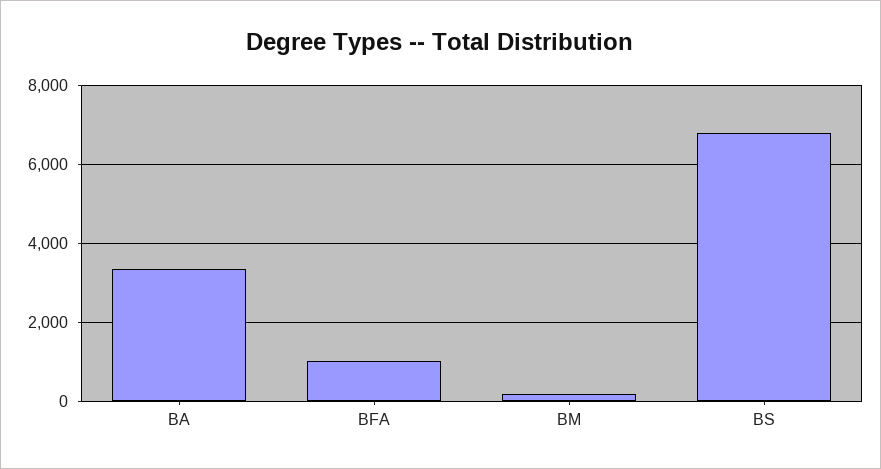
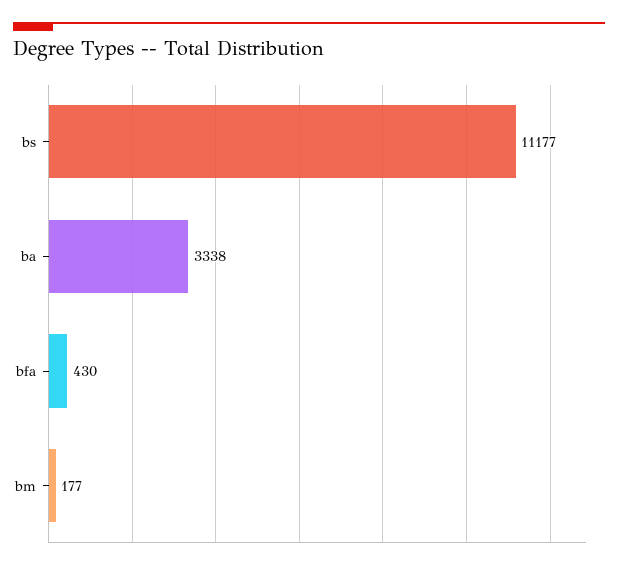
  {
    "BA": 3338,
-   "BFA": 1000,
+   "BFA": 430,
    "BM": 177,
-   "BS": 6800
+   "BS": 11177
  }

